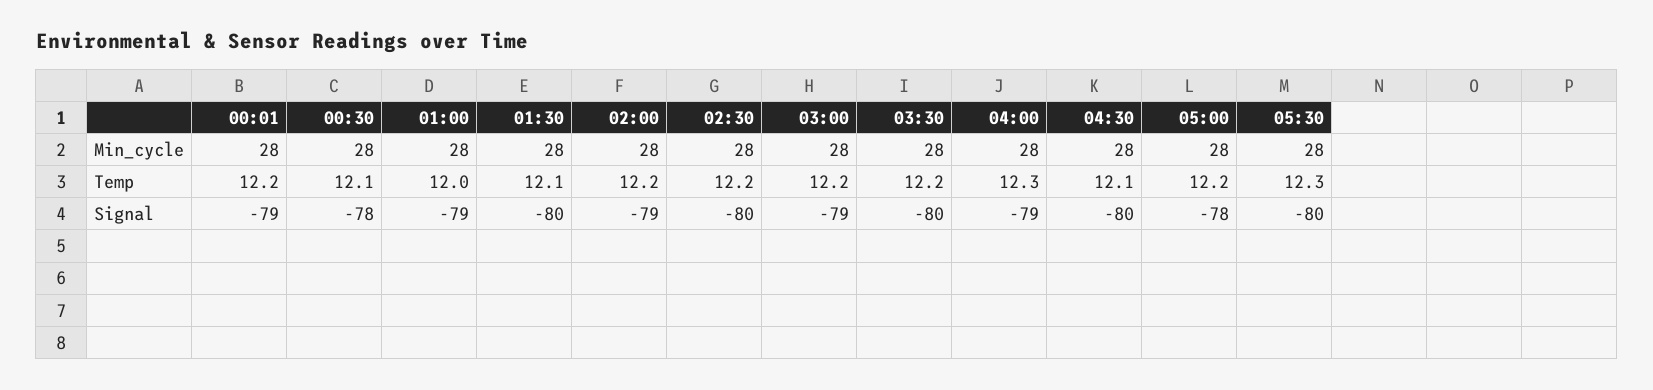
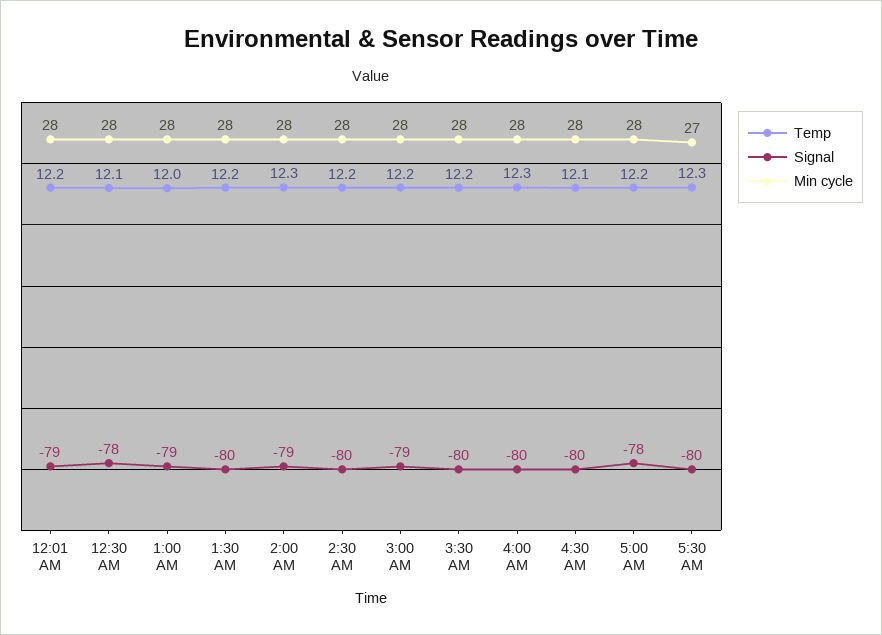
  {
    "Min_cycle": {
      "00:01": 28,
      "00:30": 28,
      "01:00": 28,
      "01:30": 28,
      "02:00": 28,
      "02:30": 28,
      "03:00": 28,
      "03:30": 28,
      "04:00": 28,
      "04:30": 28,
      "05:00": 28,
-     "05:30": 28
+     "05:30": 27
    },
    "Temp": {
      "00:01": 12.2,
      "00:30": 12.1,
      "01:00": 12,
-     "01:30": 12.1,
+     "01:30": 12.2,
-     "02:00": 12.2,
+     "02:00": 12.3,
      "02:30": 12.2,
      "03:00": 12.2,
      "03:30": 12.2,
      "04:00": 12.3,
      "04:30": 12.1,
      "05:00": 12.2,
      "05:30": 12.3
    },
    "Signal": {
      "00:01": -79,
      "00:30": -78,
      "01:00": -79,
      "01:30": -80,
      "02:00": -79,
      "02:30": -80,
      "03:00": -79,
      "03:30": -80,
-     "04:00": -79,
+     "04:00": -80,
      "04:30": -80,
      "05:00": -78,
      "05:30": -80
    }
  }

